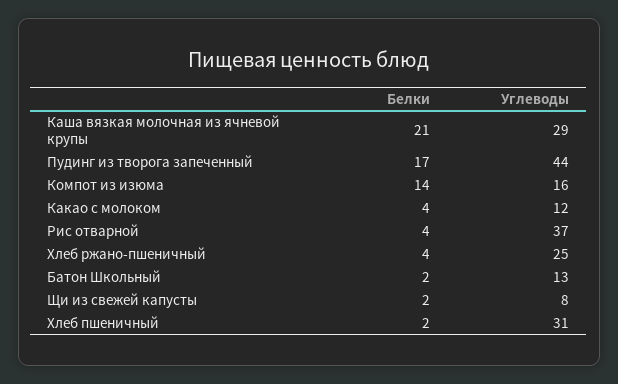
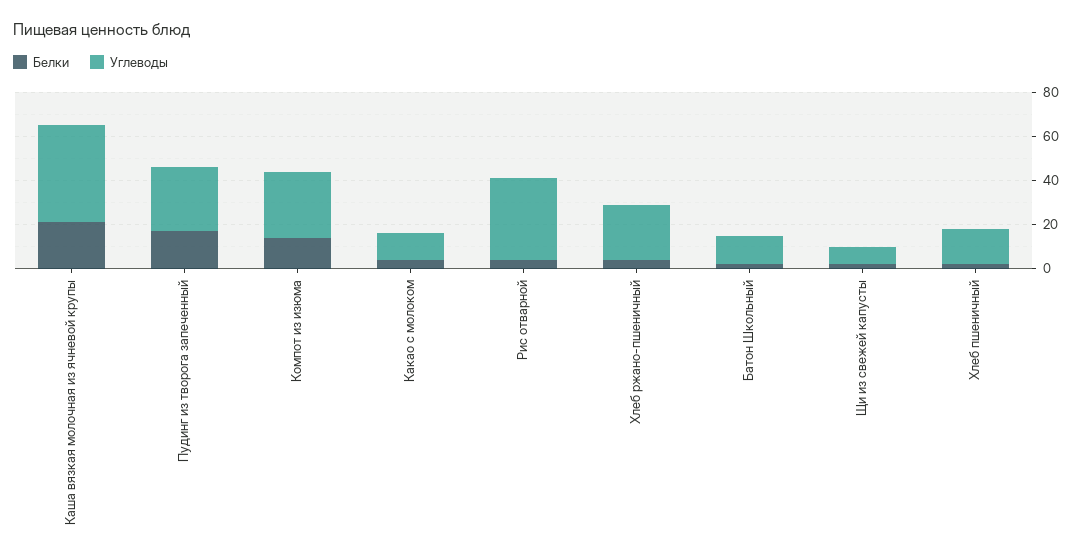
  {
    "Белки": {
      "Каша вязкая молочная из ячневой крупы": 21,
      "Пудинг из творога запеченный": 17,
      "Компот из изюма": 14,
      "Какао с молоком": 4,
      "Рис отварной": 4,
      "Хлеб ржано-пшеничный": 4,
      "Батон Школьный": 2,
      "Щи из свежей капусты": 2,
      "Хлеб пшеничный": 2
    },
    "Углеводы": {
-     "Каша вязкая молочная из ячневой крупы": 29,
+     "Каша вязкая молочная из ячневой крупы": 45,
-     "Пудинг из творога запеченный": 44,
+     "Пудинг из творога запеченный": 30,
-     "Компот из изюма": 16,
+     "Компот из изюма": 30,
      "Какао с молоком": 12,
      "Рис отварной": 37,
      "Хлеб ржано-пшеничный": 25,
      "Батон Школьный": 13,
      "Щи из свежей капусты": 8,
-     "Хлеб пшеничный": 31
+     "Хлеб пшеничный": 15
    }
  }

